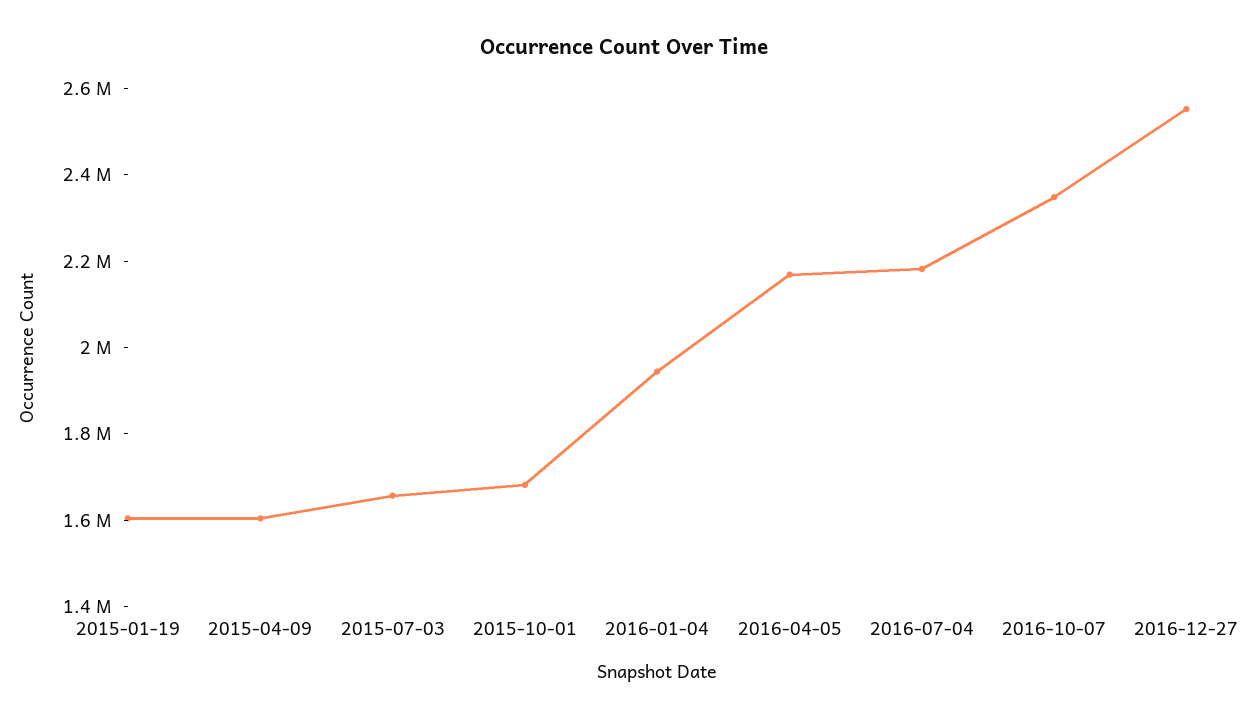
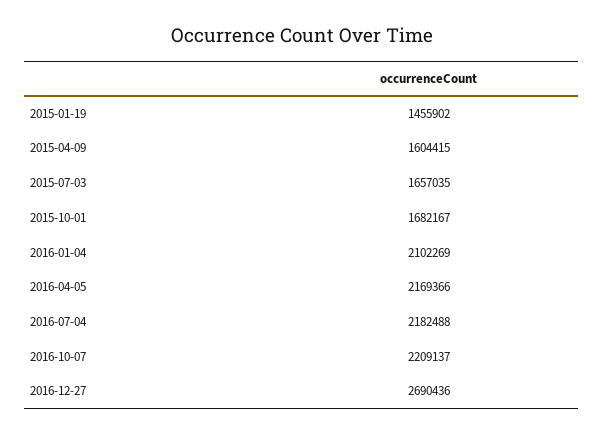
  {
-   "2015-01-19": 1600000,
+   "2015-01-19": 1455902,
    "2015-04-09": 1604415,
    "2015-07-03": 1657035,
    "2015-10-01": 1682167,
-   "2016-01-04": 1950000,
+   "2016-01-04": 2102269,
    "2016-04-05": 2169366,
    "2016-07-04": 2182488,
-   "2016-10-07": 2350000,
+   "2016-10-07": 2209137,
-   "2016-12-27": 2550000
+   "2016-12-27": 2690436
  }

